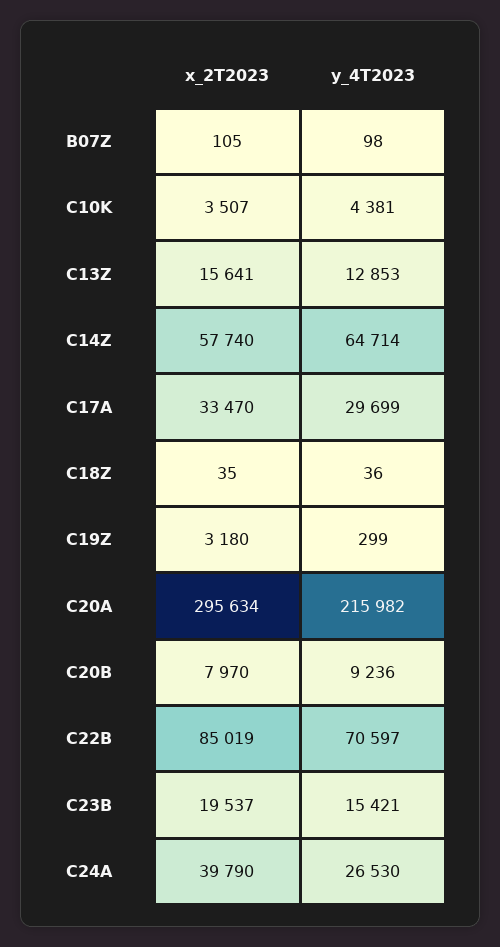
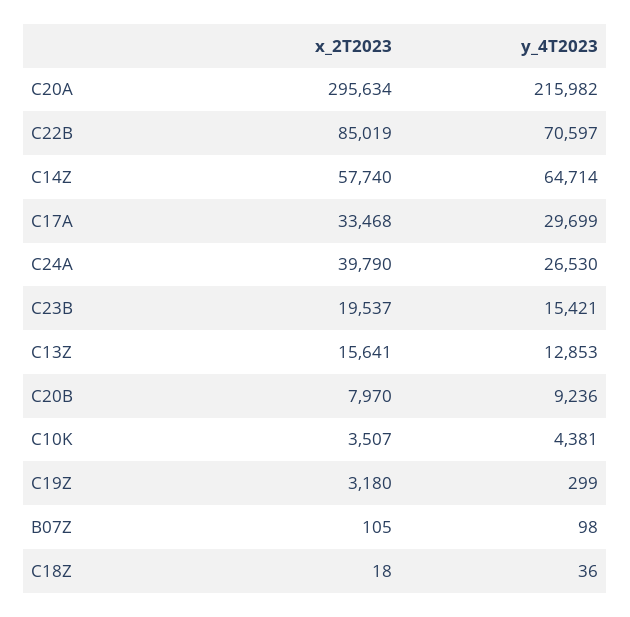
  {
    "x_2T2023": {
      "B07Z": 105,
      "C10K": 3507,
      "C13Z": 15641,
      "C14Z": 57740,
-     "C17A": 33470,
+     "C17A": 33468,
-     "C18Z": 35,
+     "C18Z": 18,
      "C19Z": 3180,
      "C20A": 295634,
      "C20B": 7970,
      "C22B": 85019,
      "C23B": 19537,
      "C24A": 39790
    },
    "y_4T2023": {
      "B07Z": 98,
      "C10K": 4381,
      "C13Z": 12853,
      "C14Z": 64714,
      "C17A": 29699,
      "C18Z": 36,
      "C19Z": 299,
      "C20A": 215982,
      "C20B": 9236,
      "C22B": 70597,
      "C23B": 15421,
      "C24A": 26530
    }
  }

